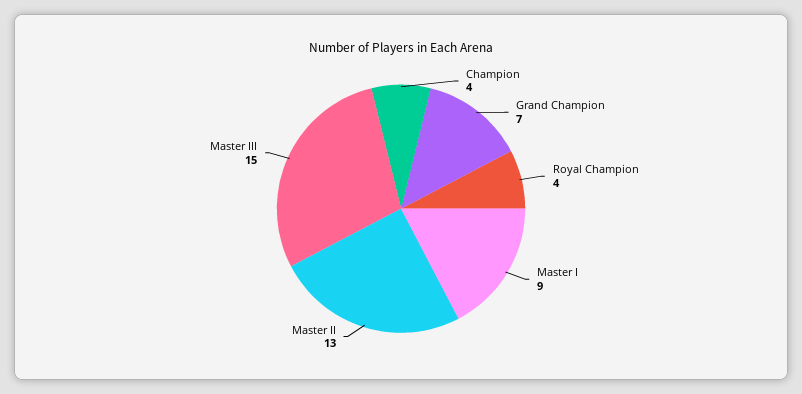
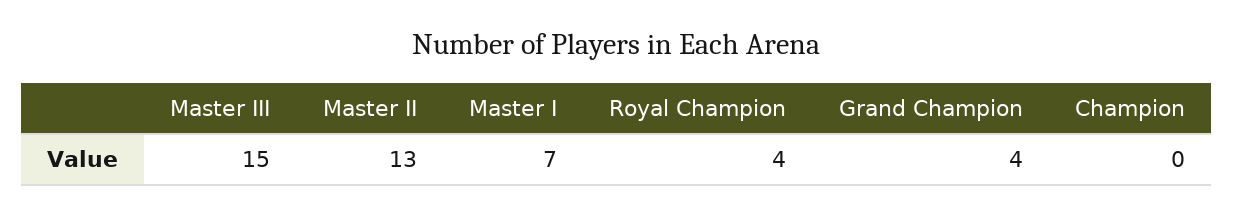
  {
-   "Champion": 4,
+   "Champion": 0,
-   "Grand Champion": 7,
+   "Grand Champion": 4,
    "Royal Champion": 4,
-   "Master I": 9,
+   "Master I": 7,
    "Master II": 13,
    "Master III": 15
  }

